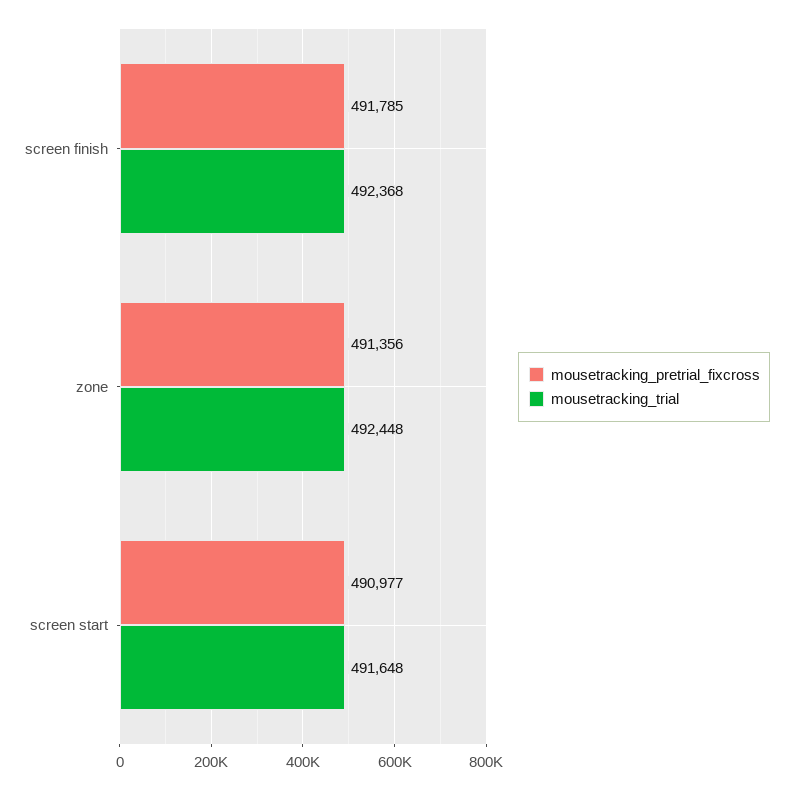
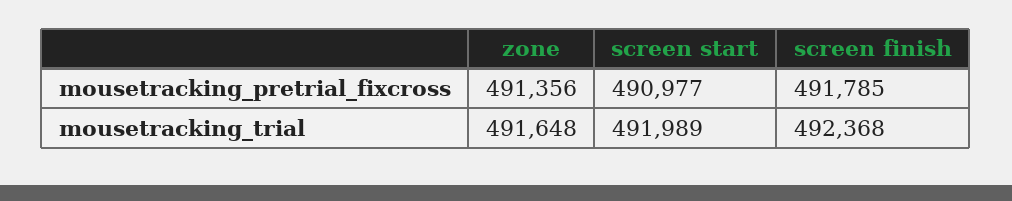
  {
    "mousetracking_pretrial_fixcross": {
      "screen finish": 491785,
      "zone": 491356,
      "screen start": 490977
    },
    "mousetracking_trial": {
      "screen finish": 492368,
-     "zone": 492448,
+     "zone": 491648,
-     "screen start": 491648
+     "screen start": 491989
    }
  }

